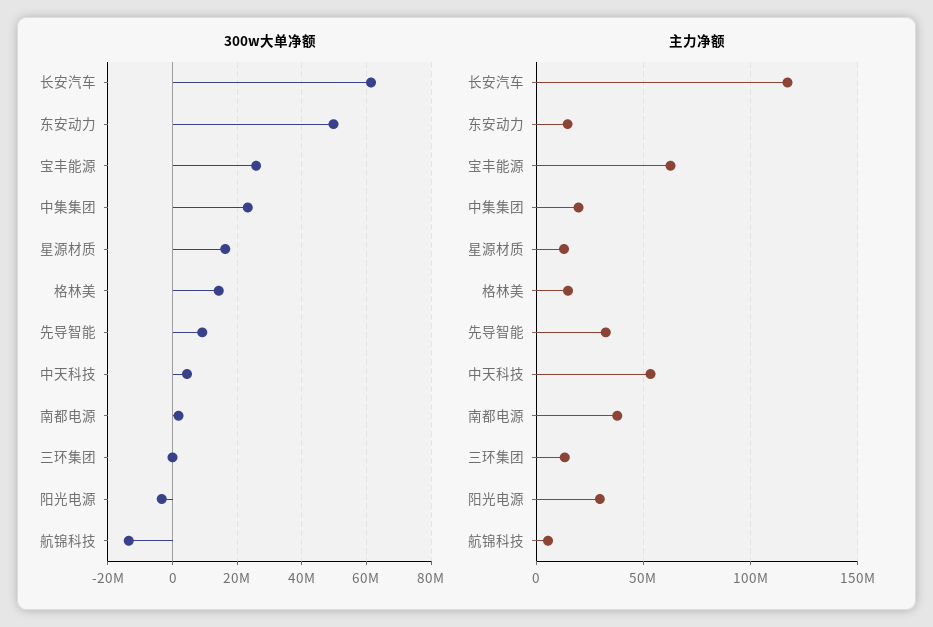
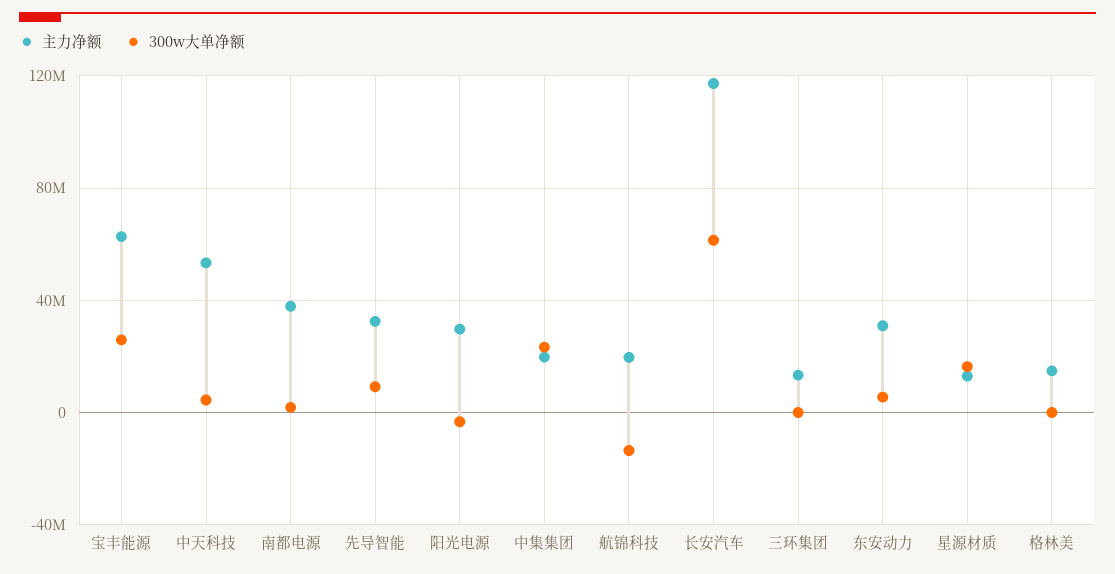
  {
    "300w大单净额": {
      "长安汽车": 62000000,
-     "东安动力": 50000000,
+     "东安动力": 5000000,
      "宝丰能源": 26000000,
      "中集集团": 24000000,
      "星源材质": 16000000,
-     "格林美": 14000000,
+     "格林美": 0,
      "先导智能": 10000000,
      "中天科技": 4000000,
      "南都电源": 2000000,
      "三环集团": 0,
      "阳光电源": -4000000,
      "航锦科技": -14000000
    },
    "主力净额": {
      "长安汽车": 115000000,
-     "东安动力": 15000000,
+     "东安动力": 30000000,
      "宝丰能源": 65000000,
      "中集集团": 20000000,
      "星源材质": 15000000,
      "格林美": 15000000,
      "先导智能": 30000000,
      "中天科技": 55000000,
      "南都电源": 40000000,
      "三环集团": 15000000,
      "阳光电源": 30000000,
-     "航锦科技": 5000000
+     "航锦科技": 20000000
    }
  }

